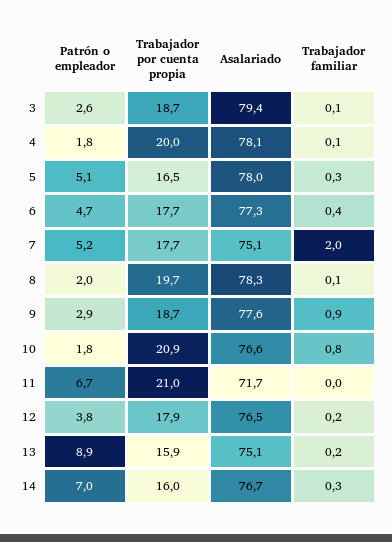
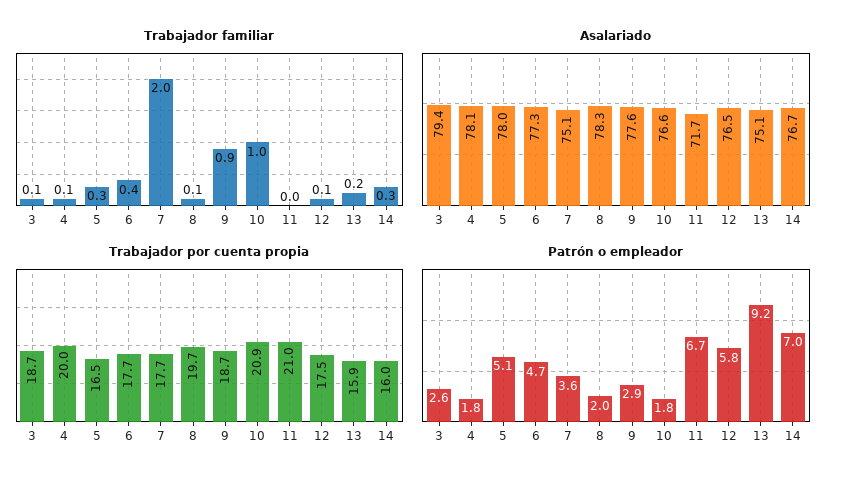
  {
    "Patrón o empleador": {
      "3": 2.6,
      "4": 1.8,
      "5": 5.1,
      "6": 4.7,
-     "7": 5.2,
+     "7": 3.6,
      "8": 2,
      "9": 2.9,
      "10": 1.8,
      "11": 6.7,
-     "12": 3.8,
+     "12": 5.8,
-     "13": 8.9,
+     "13": 9.2,
      "14": 7
    },
    "Trabajador por cuenta propia": {
      "3": 18.7,
      "4": 20,
      "5": 16.5,
      "6": 17.7,
      "7": 17.7,
      "8": 19.7,
      "9": 18.7,
      "10": 20.9,
      "11": 21,
-     "12": 17.9,
+     "12": 17.5,
      "13": 15.9,
      "14": 16
    },
    "Asalariado": {
      "3": 79.4,
      "4": 78.1,
      "5": 78,
      "6": 77.3,
      "7": 75.1,
      "8": 78.3,
      "9": 77.6,
      "10": 76.6,
      "11": 71.7,
      "12": 76.5,
      "13": 75.1,
      "14": 76.7
    },
    "Trabajador familiar": {
      "3": 0.1,
      "4": 0.1,
      "5": 0.3,
      "6": 0.4,
      "7": 2,
      "8": 0.1,
      "9": 0.9,
-     "10": 0.8,
+     "10": 1,
      "11": 0,
-     "12": 0.2,
+     "12": 0.1,
      "13": 0.2,
      "14": 0.3
    }
  }

